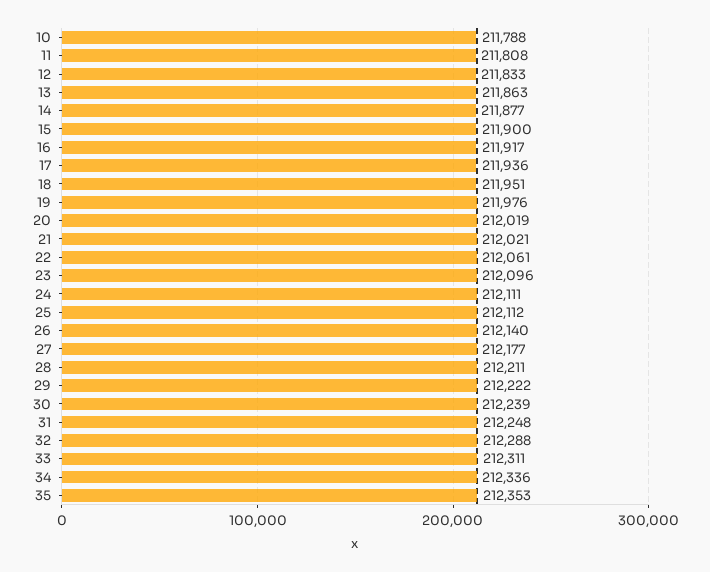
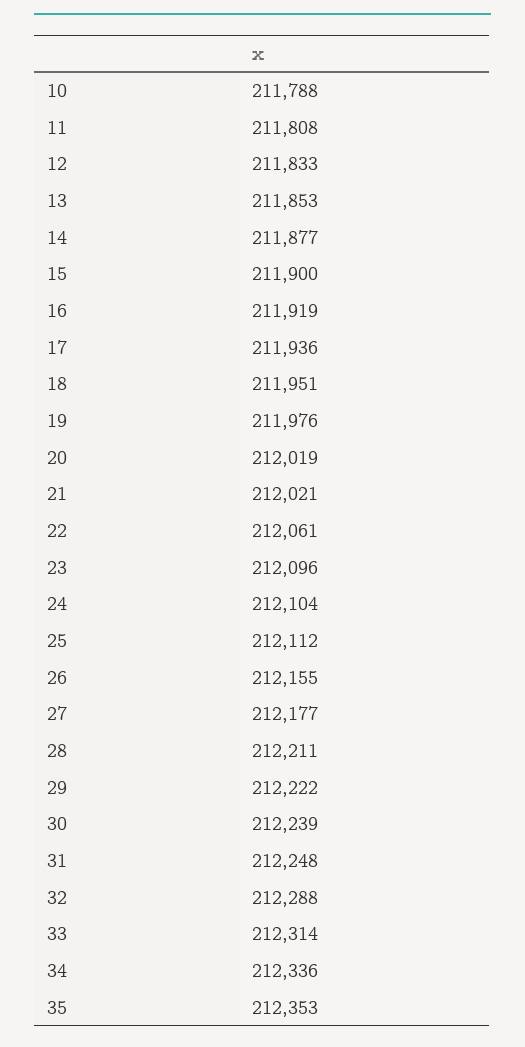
  {
    "10": 211788,
    "11": 211808,
    "12": 211833,
-   "13": 211863,
+   "13": 211853,
    "14": 211877,
    "15": 211900,
-   "16": 211917,
+   "16": 211919,
    "17": 211936,
    "18": 211951,
    "19": 211976,
    "20": 212019,
    "21": 212021,
    "22": 212061,
    "23": 212096,
-   "24": 212111,
+   "24": 212104,
    "25": 212112,
-   "26": 212140,
+   "26": 212155,
    "27": 212177,
    "28": 212211,
    "29": 212222,
    "30": 212239,
    "31": 212248,
    "32": 212288,
-   "33": 212311,
+   "33": 212314,
    "34": 212336,
    "35": 212353
  }

